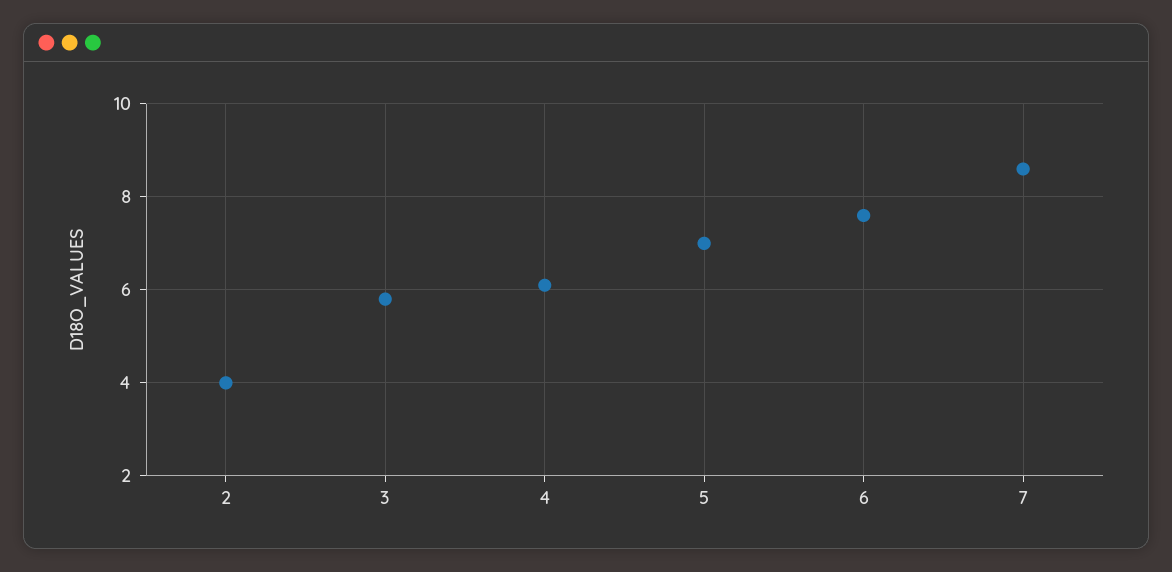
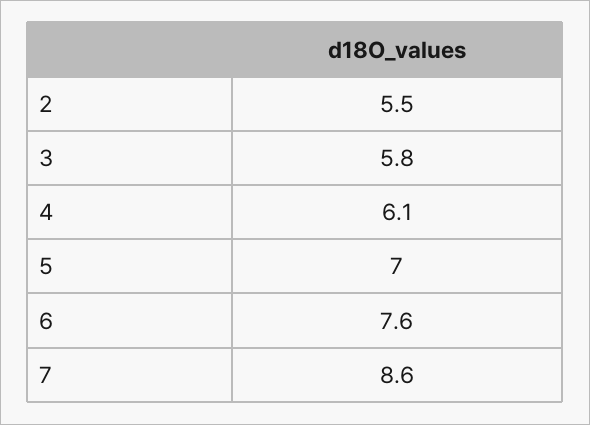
  {
-   "2": 4,
+   "2": 5.5,
    "3": 5.8,
    "4": 6.1,
    "5": 7,
    "6": 7.6,
    "7": 8.6
  }

